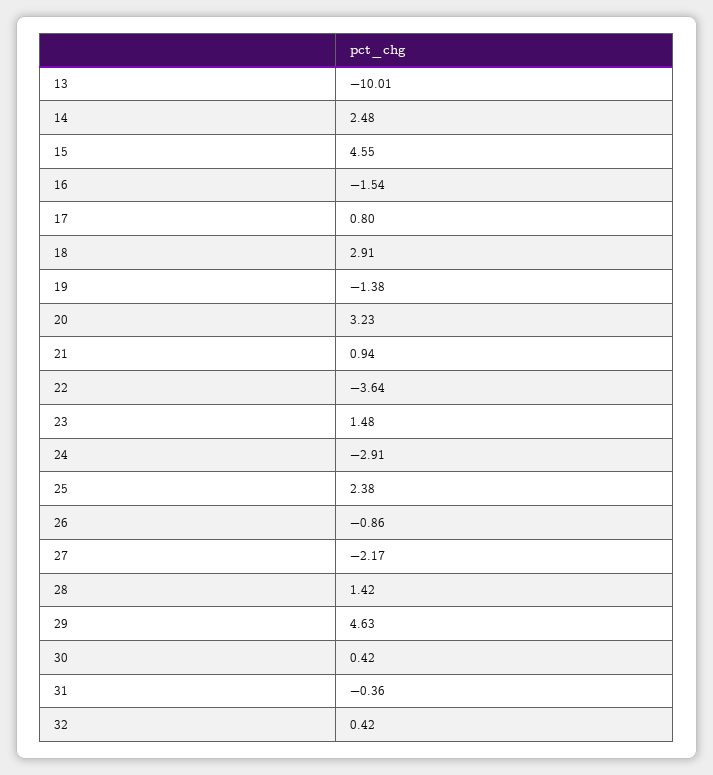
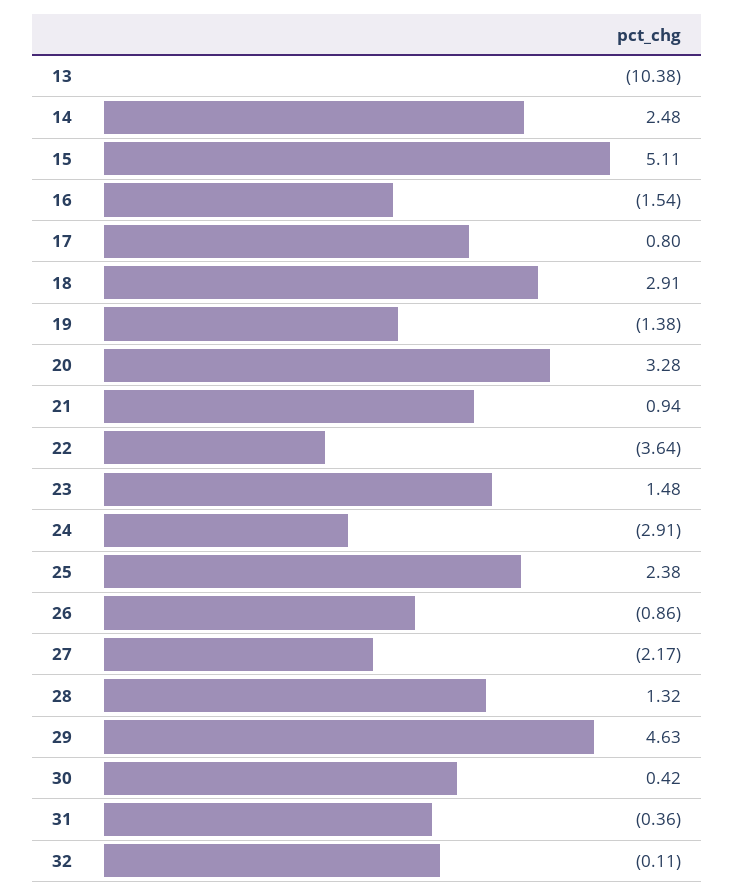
  {
-   "13": -10.01,
+   "13": -10.38,
    "14": 2.48,
-   "15": 4.55,
+   "15": 5.11,
    "16": -1.54,
    "17": 0.8,
    "18": 2.91,
    "19": -1.38,
-   "20": 3.23,
+   "20": 3.28,
    "21": 0.94,
    "22": -3.64,
    "23": 1.48,
    "24": -2.91,
    "25": 2.38,
    "26": -0.86,
    "27": -2.17,
-   "28": 1.42,
+   "28": 1.32,
    "29": 4.63,
    "30": 0.42,
    "31": -0.36,
-   "32": 0.42
+   "32": -0.11
  }

